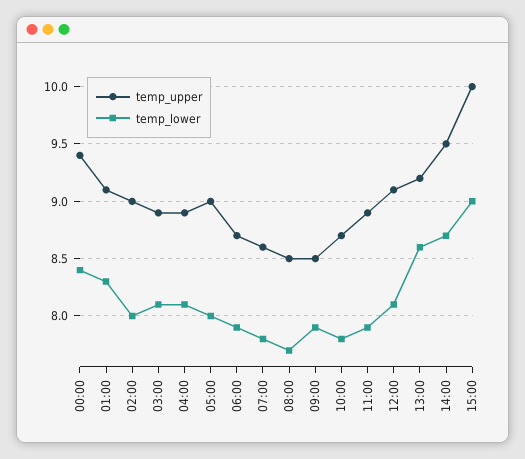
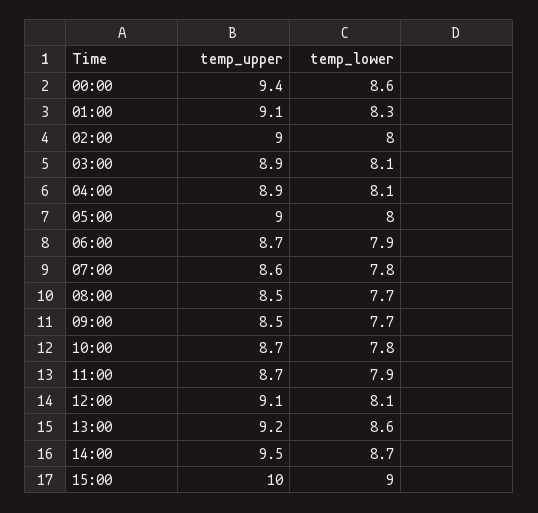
  {
    "temp_upper": {
      "00:00": 9.4,
      "01:00": 9.1,
      "02:00": 9,
      "03:00": 8.9,
      "04:00": 8.9,
      "05:00": 9,
      "06:00": 8.7,
      "07:00": 8.6,
      "08:00": 8.5,
      "09:00": 8.5,
      "10:00": 8.7,
-     "11:00": 8.9,
+     "11:00": 8.7,
      "12:00": 9.1,
      "13:00": 9.2,
      "14:00": 9.5,
      "15:00": 10
    },
    "temp_lower": {
-     "00:00": 8.4,
+     "00:00": 8.6,
      "01:00": 8.3,
      "02:00": 8,
      "03:00": 8.1,
      "04:00": 8.1,
      "05:00": 8,
      "06:00": 7.9,
      "07:00": 7.8,
      "08:00": 7.7,
-     "09:00": 7.9,
+     "09:00": 7.7,
      "10:00": 7.8,
      "11:00": 7.9,
      "12:00": 8.1,
      "13:00": 8.6,
      "14:00": 8.7,
      "15:00": 9
    }
  }

